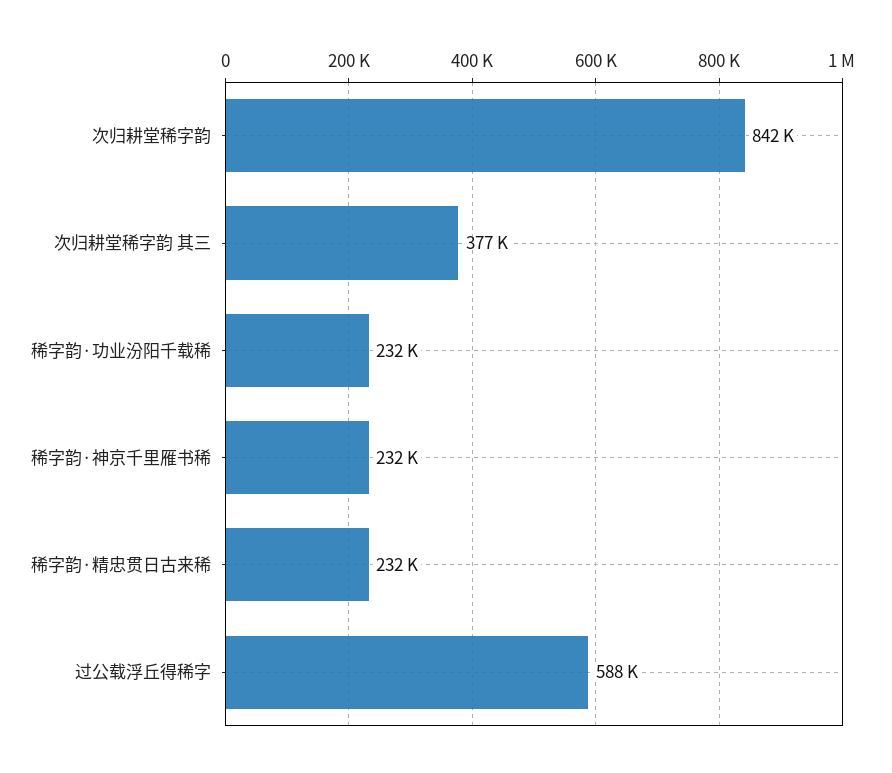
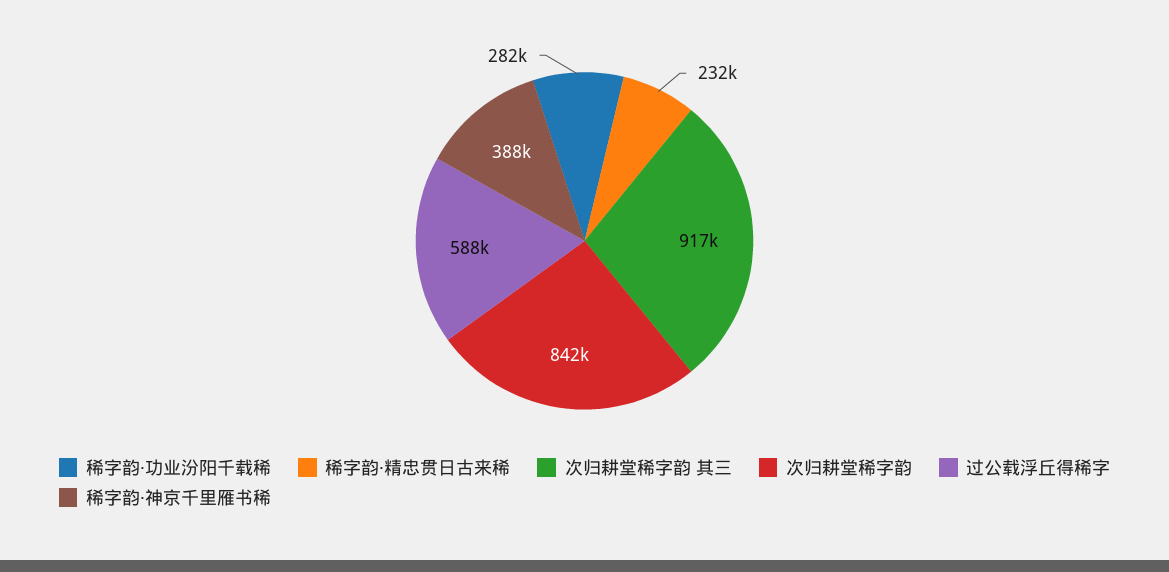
  {
    "次归耕堂稀字韵": 842000,
-   "次归耕堂稀字韵 其三": 377000,
+   "次归耕堂稀字韵 其三": 917000,
-   "稀字韵·功业汾阳千载稀": 232000,
+   "稀字韵·功业汾阳千载稀": 282000,
-   "稀字韵·神京千里雁书稀": 232000,
+   "稀字韵·神京千里雁书稀": 388000,
    "稀字韵·精忠贯日古来稀": 232000,
    "过公载浮丘得稀字": 588000
  }

